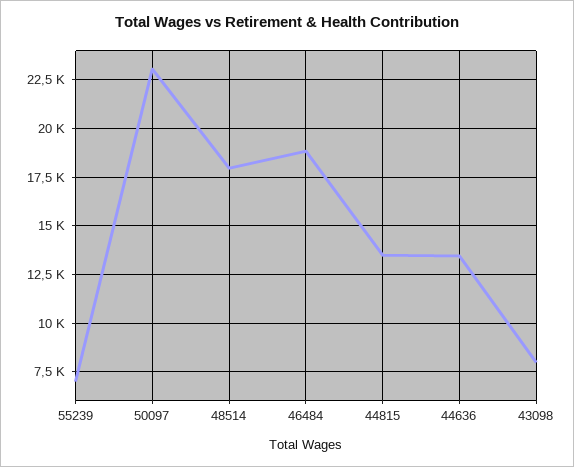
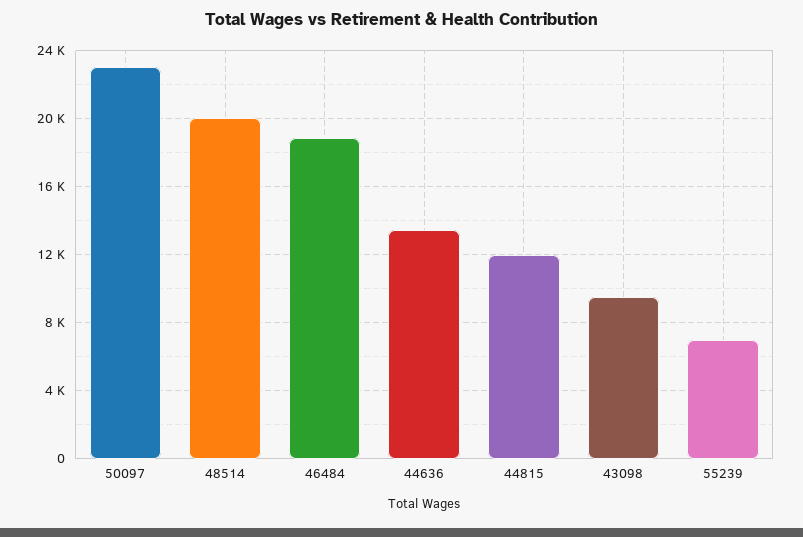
  {
    "55239": 7000,
    "50097": 23000,
-   "48514": 18000,
+   "48514": 20000,
    "46484": 19000,
-   "44815": 13500,
+   "44815": 12000,
    "44636": 13500,
-   "43098": 8000
+   "43098": 9500
  }

